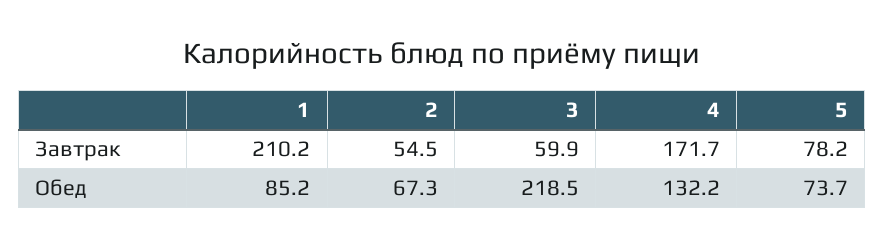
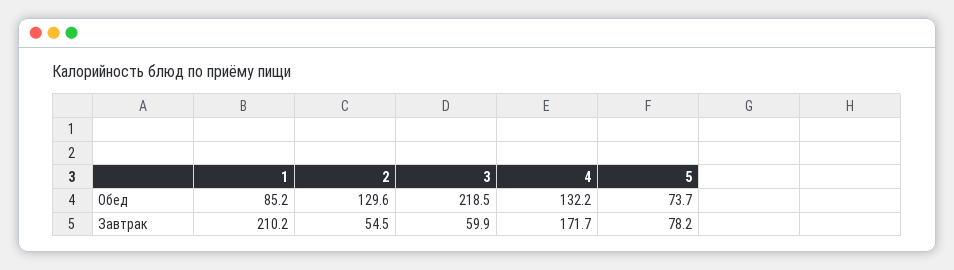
  {
    "1": {
      "Завтрак": 210.2,
      "Обед": 85.2
    },
    "2": {
      "Завтрак": 54.5,
-     "Обед": 67.3
+     "Обед": 129.6
    },
    "3": {
      "Завтрак": 59.9,
      "Обед": 218.5
    },
    "4": {
      "Завтрак": 171.7,
      "Обед": 132.2
    },
    "5": {
      "Завтрак": 78.2,
      "Обед": 73.7
    }
  }

